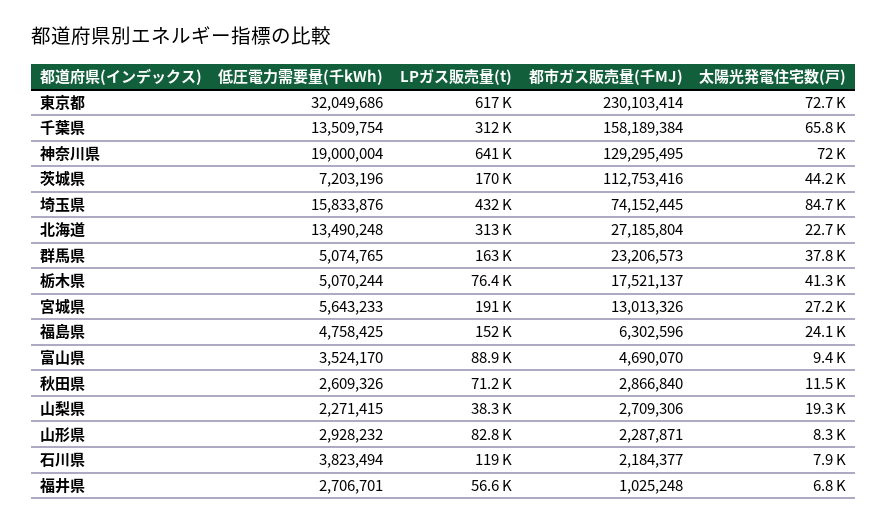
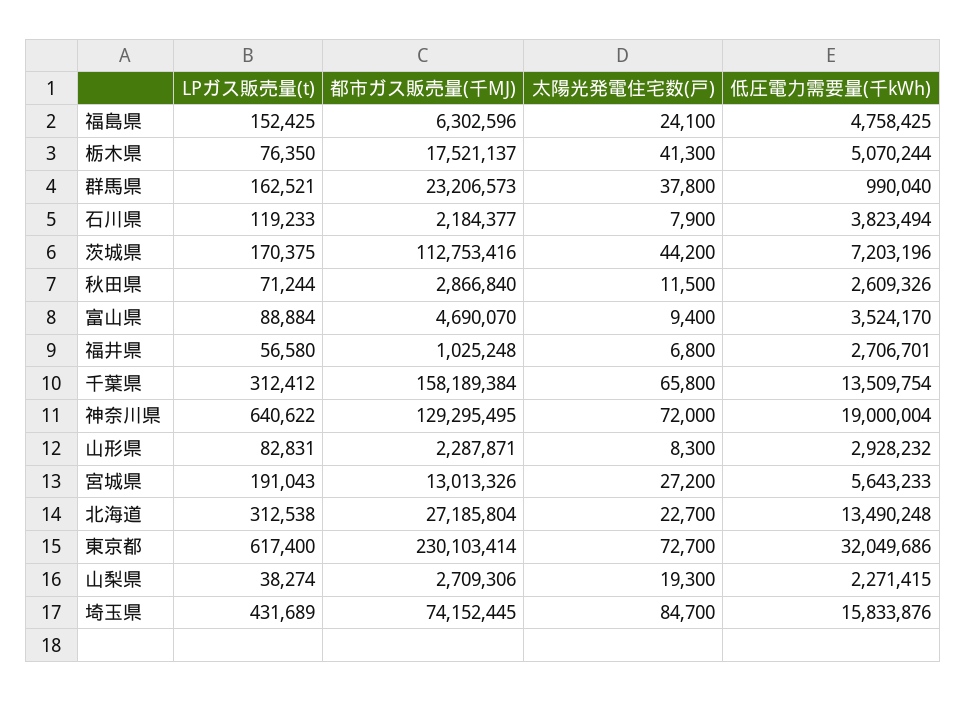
  {
    "低圧電力需要量(千kWh)": {
      "東京都": 32049686,
      "千葉県": 13509754,
      "神奈川県": 19000004,
      "茨城県": 7203196,
      "埼玉県": 15833876,
      "北海道": 13490248,
-     "群馬県": 5074765,
+     "群馬県": 990040,
      "栃木県": 5070244,
      "宮城県": 5643233,
      "福島県": 4758425,
      "富山県": 3524170,
      "秋田県": 2609326,
      "山梨県": 2271415,
      "山形県": 2928232,
      "石川県": 3823494,
      "福井県": 2706701
    },
    "LPガス販売量(t)": {
      "東京都": 617400,
      "千葉県": 312412,
      "神奈川県": 640622,
      "茨城県": 170375,
      "埼玉県": 431689,
      "北海道": 312538,
      "群馬県": 162521,
      "栃木県": 76350,
      "宮城県": 191043,
      "福島県": 152425,
      "富山県": 88884,
      "秋田県": 71244,
      "山梨県": 38274,
      "山形県": 82831,
      "石川県": 119233,
      "福井県": 56580
    },
    "都市ガス販売量(千MJ)": {
      "東京都": 230103414,
      "千葉県": 158189384,
      "神奈川県": 129295495,
      "茨城県": 112753416,
      "埼玉県": 74152445,
      "北海道": 27185804,
      "群馬県": 23206573,
      "栃木県": 17521137,
      "宮城県": 13013326,
      "福島県": 6302596,
      "富山県": 4690070,
      "秋田県": 2866840,
      "山梨県": 2709306,
      "山形県": 2287871,
      "石川県": 2184377,
      "福井県": 1025248
    },
    "太陽光発電住宅数(戸)": {
      "東京都": 72700,
      "千葉県": 65800,
      "神奈川県": 72000,
      "茨城県": 44200,
      "埼玉県": 84700,
      "北海道": 22700,
      "群馬県": 37800,
      "栃木県": 41300,
      "宮城県": 27200,
      "福島県": 24100,
      "富山県": 9400,
      "秋田県": 11500,
      "山梨県": 19300,
      "山形県": 8300,
      "石川県": 7900,
      "福井県": 6800
    }
  }

